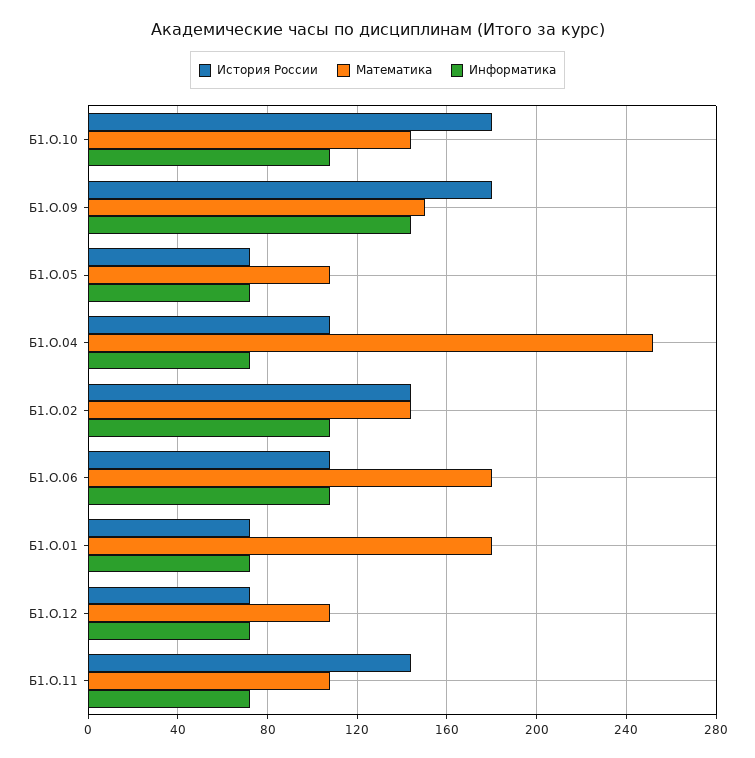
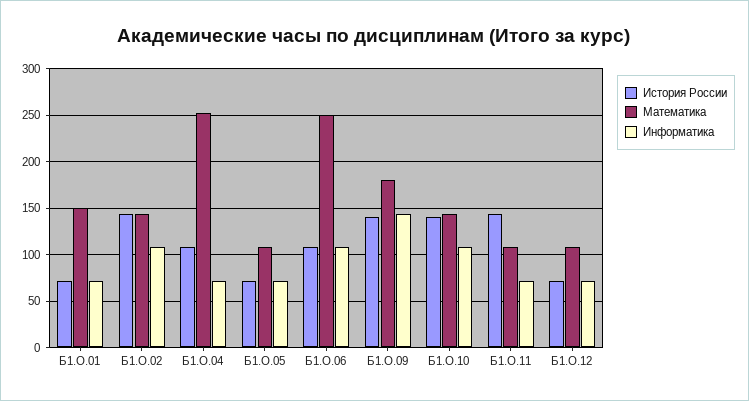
  {
    "История России": {
-     "Б1.О.10": 180,
+     "Б1.О.10": 140,
-     "Б1.О.09": 180,
+     "Б1.О.09": 140,
      "Б1.О.05": 70,
      "Б1.О.04": 110,
      "Б1.О.02": 145,
      "Б1.О.06": 110,
      "Б1.О.01": 70,
      "Б1.О.12": 70,
      "Б1.О.11": 145
    },
    "Математика": {
      "Б1.О.10": 145,
-     "Б1.О.09": 150,
+     "Б1.О.09": 180,
      "Б1.О.05": 110,
      "Б1.О.04": 250,
      "Б1.О.02": 145,
-     "Б1.О.06": 180,
+     "Б1.О.06": 250,
-     "Б1.О.01": 180,
+     "Б1.О.01": 150,
      "Б1.О.12": 110,
      "Б1.О.11": 110
    },
    "Информатика": {
      "Б1.О.10": 110,
      "Б1.О.09": 145,
      "Б1.О.05": 70,
      "Б1.О.04": 70,
      "Б1.О.02": 110,
      "Б1.О.06": 110,
      "Б1.О.01": 70,
      "Б1.О.12": 70,
      "Б1.О.11": 70
    }
  }

